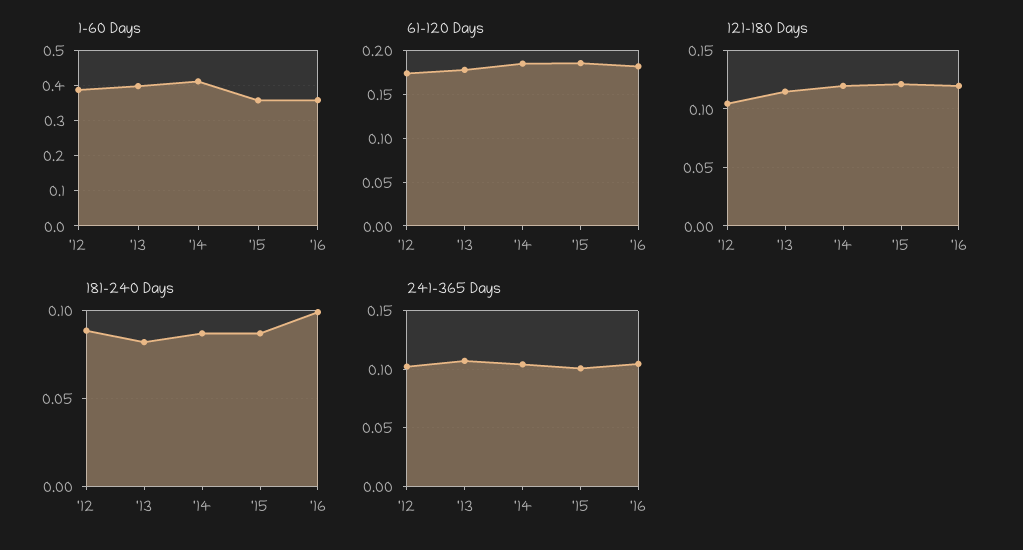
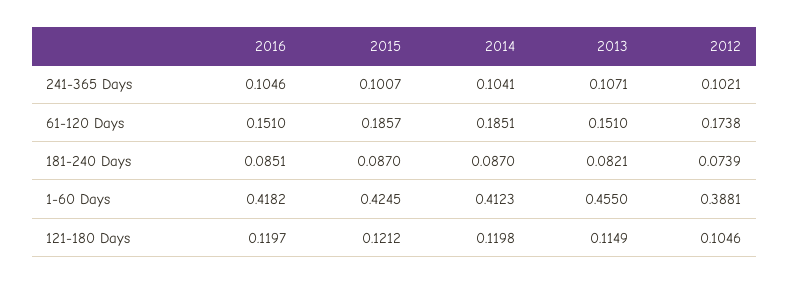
  {
    "1-60 Days": {
      "'12": 0.3881,
-     "'13": 0.4,
+     "'13": 0.455,
      "'14": 0.4123,
-     "'15": 0.36,
+     "'15": 0.4245,
-     "'16": 0.36
+     "'16": 0.4182
    },
    "61-120 Days": {
      "'12": 0.1738,
-     "'13": 0.18,
+     "'13": 0.151,
      "'14": 0.1851,
      "'15": 0.1857,
-     "'16": 0.18
+     "'16": 0.151
    },
    "121-180 Days": {
      "'12": 0.1046,
      "'13": 0.1149,
      "'14": 0.1198,
      "'15": 0.1212,
      "'16": 0.1197
    },
    "181-240 Days": {
-     "'12": 0.09,
+     "'12": 0.0739,
      "'13": 0.0821,
      "'14": 0.087,
      "'15": 0.087,
-     "'16": 0.1
+     "'16": 0.0851
    },
    "241-365 Days": {
      "'12": 0.1021,
      "'13": 0.1071,
      "'14": 0.1041,
      "'15": 0.1007,
      "'16": 0.1046
    }
  }

